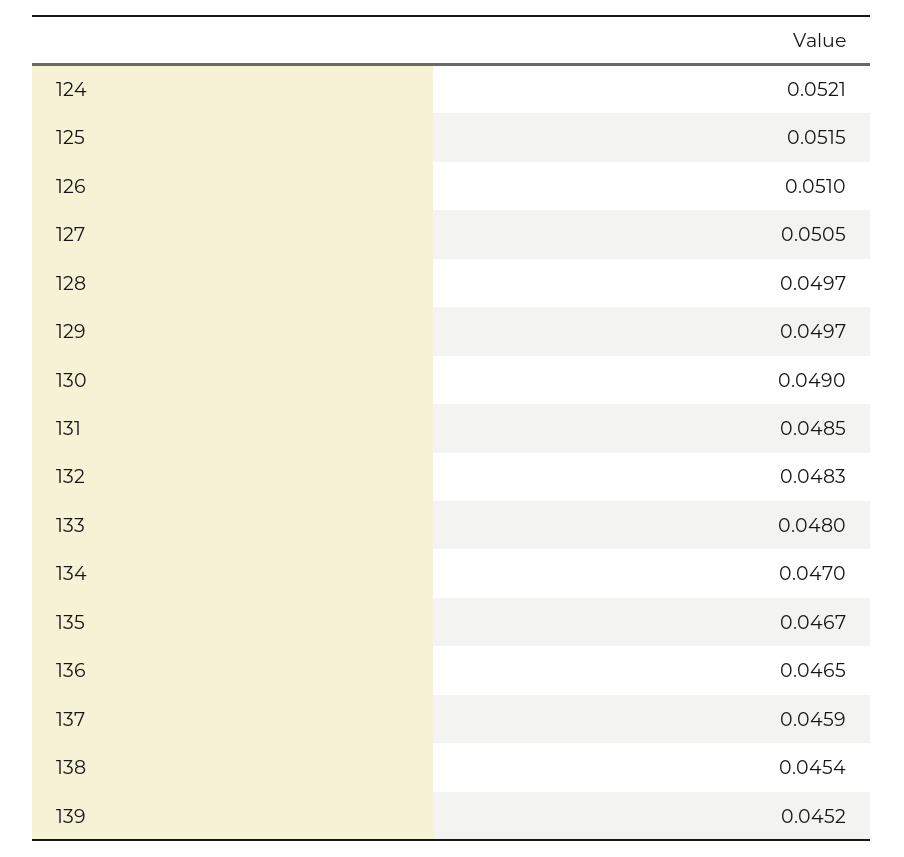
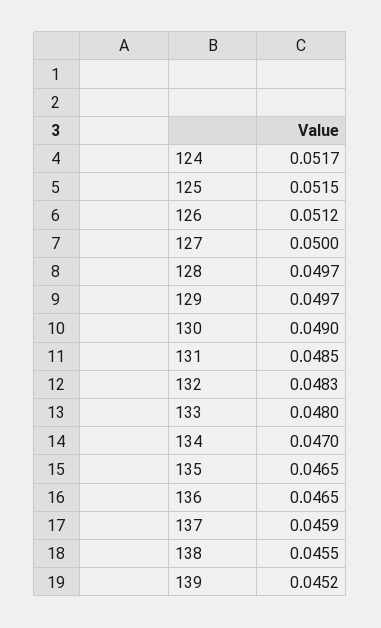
  {
-   "124": 0.0521,
+   "124": 0.0517,
    "125": 0.0515,
-   "126": 0.051,
+   "126": 0.0512,
-   "127": 0.0505,
+   "127": 0.05,
    "128": 0.0497,
    "129": 0.0497,
    "130": 0.049,
    "131": 0.0485,
    "132": 0.0483,
    "133": 0.048,
    "134": 0.047,
-   "135": 0.0467,
+   "135": 0.0465,
    "136": 0.0465,
    "137": 0.0459,
-   "138": 0.0454,
+   "138": 0.0455,
    "139": 0.0452
  }

